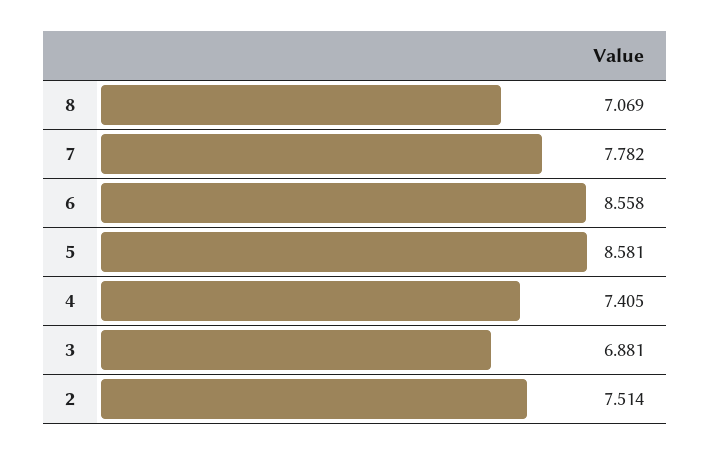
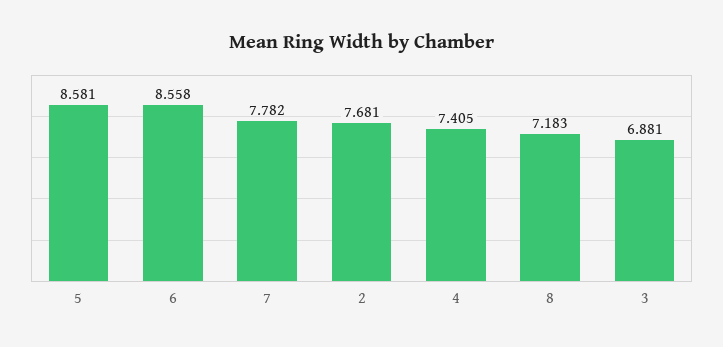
  {
-   "8": 7.069,
+   "8": 7.183,
    "7": 7.782,
    "6": 8.558,
    "5": 8.581,
    "4": 7.405,
    "3": 6.881,
-   "2": 7.514
+   "2": 7.681
  }

